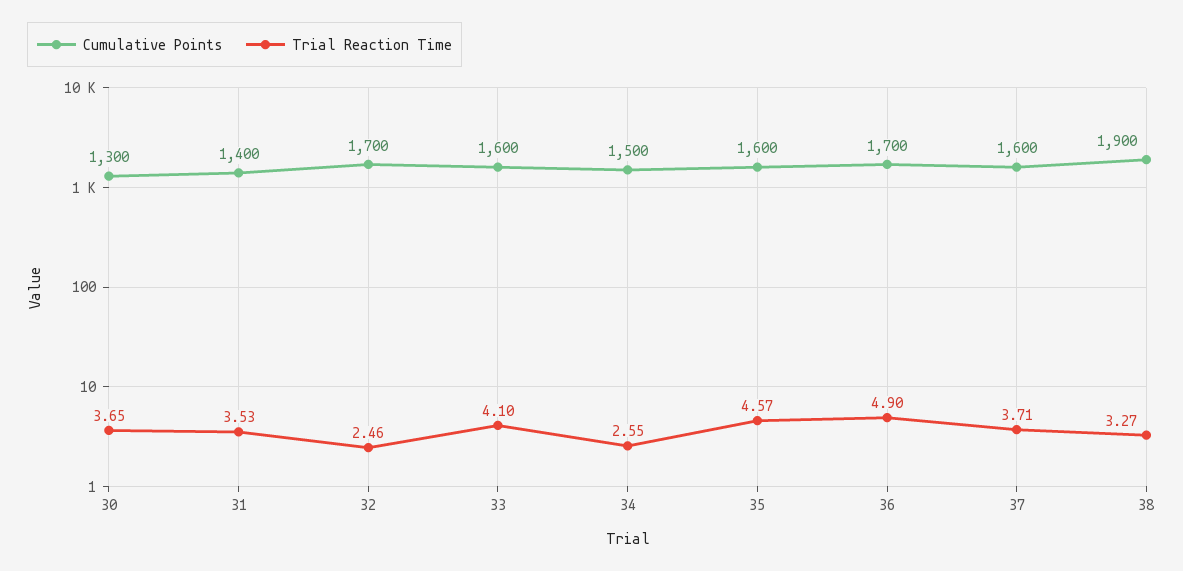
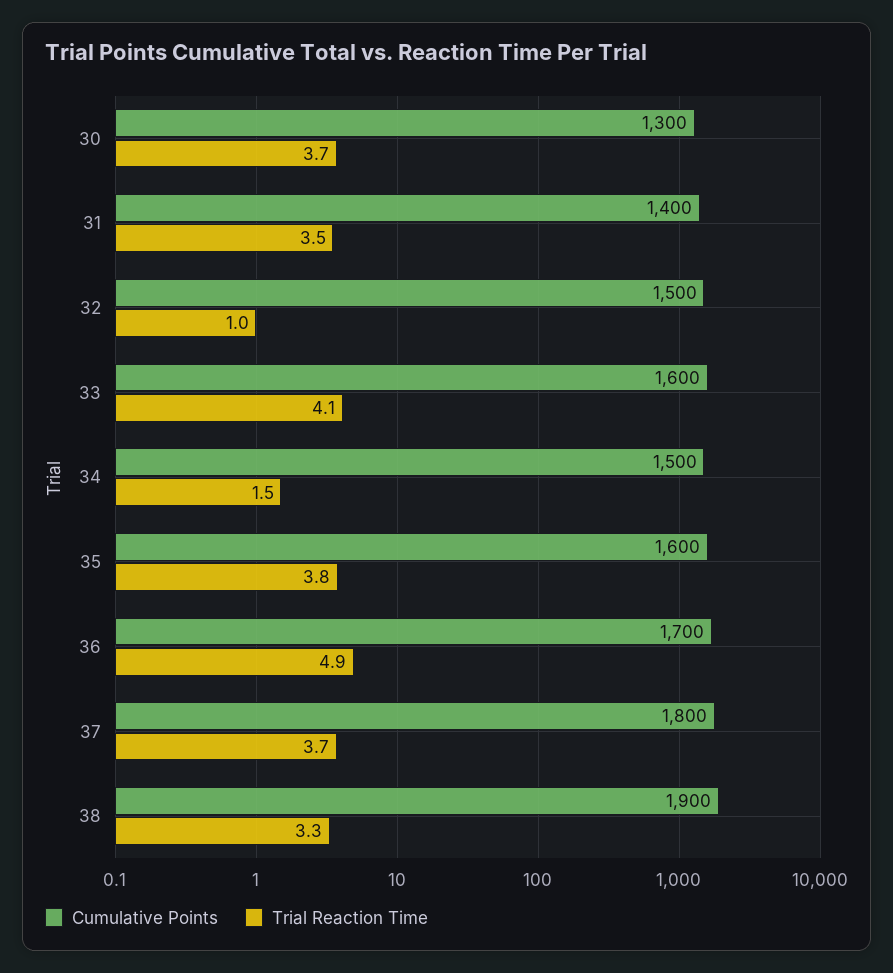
  {
    "Cumulative Points": {
      "30": 1300,
      "31": 1400,
-     "32": 1700,
+     "32": 1500,
      "33": 1600,
      "34": 1500,
      "35": 1600,
      "36": 1700,
-     "37": 1600,
+     "37": 1800,
      "38": 1900
    },
    "Trial Reaction Time": {
      "30": 3.65,
      "31": 3.53,
-     "32": 2.46,
+     "32": 1,
      "33": 4.1,
-     "34": 2.55,
+     "34": 1.5,
-     "35": 4.57,
+     "35": 3.8,
      "36": 4.9,
      "37": 3.71,
      "38": 3.27
    }
  }

